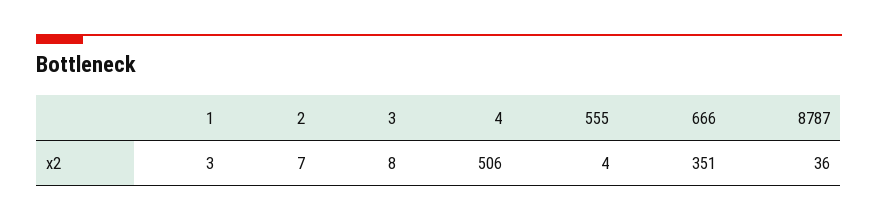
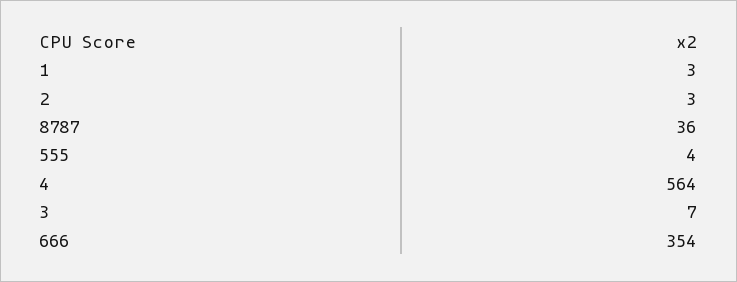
  {
    "1": 3,
-   "2": 7,
+   "2": 3,
-   "3": 8,
+   "3": 7,
-   "4": 506,
+   "4": 564,
    "555": 4,
-   "666": 351,
+   "666": 354,
    "8787": 36
  }

